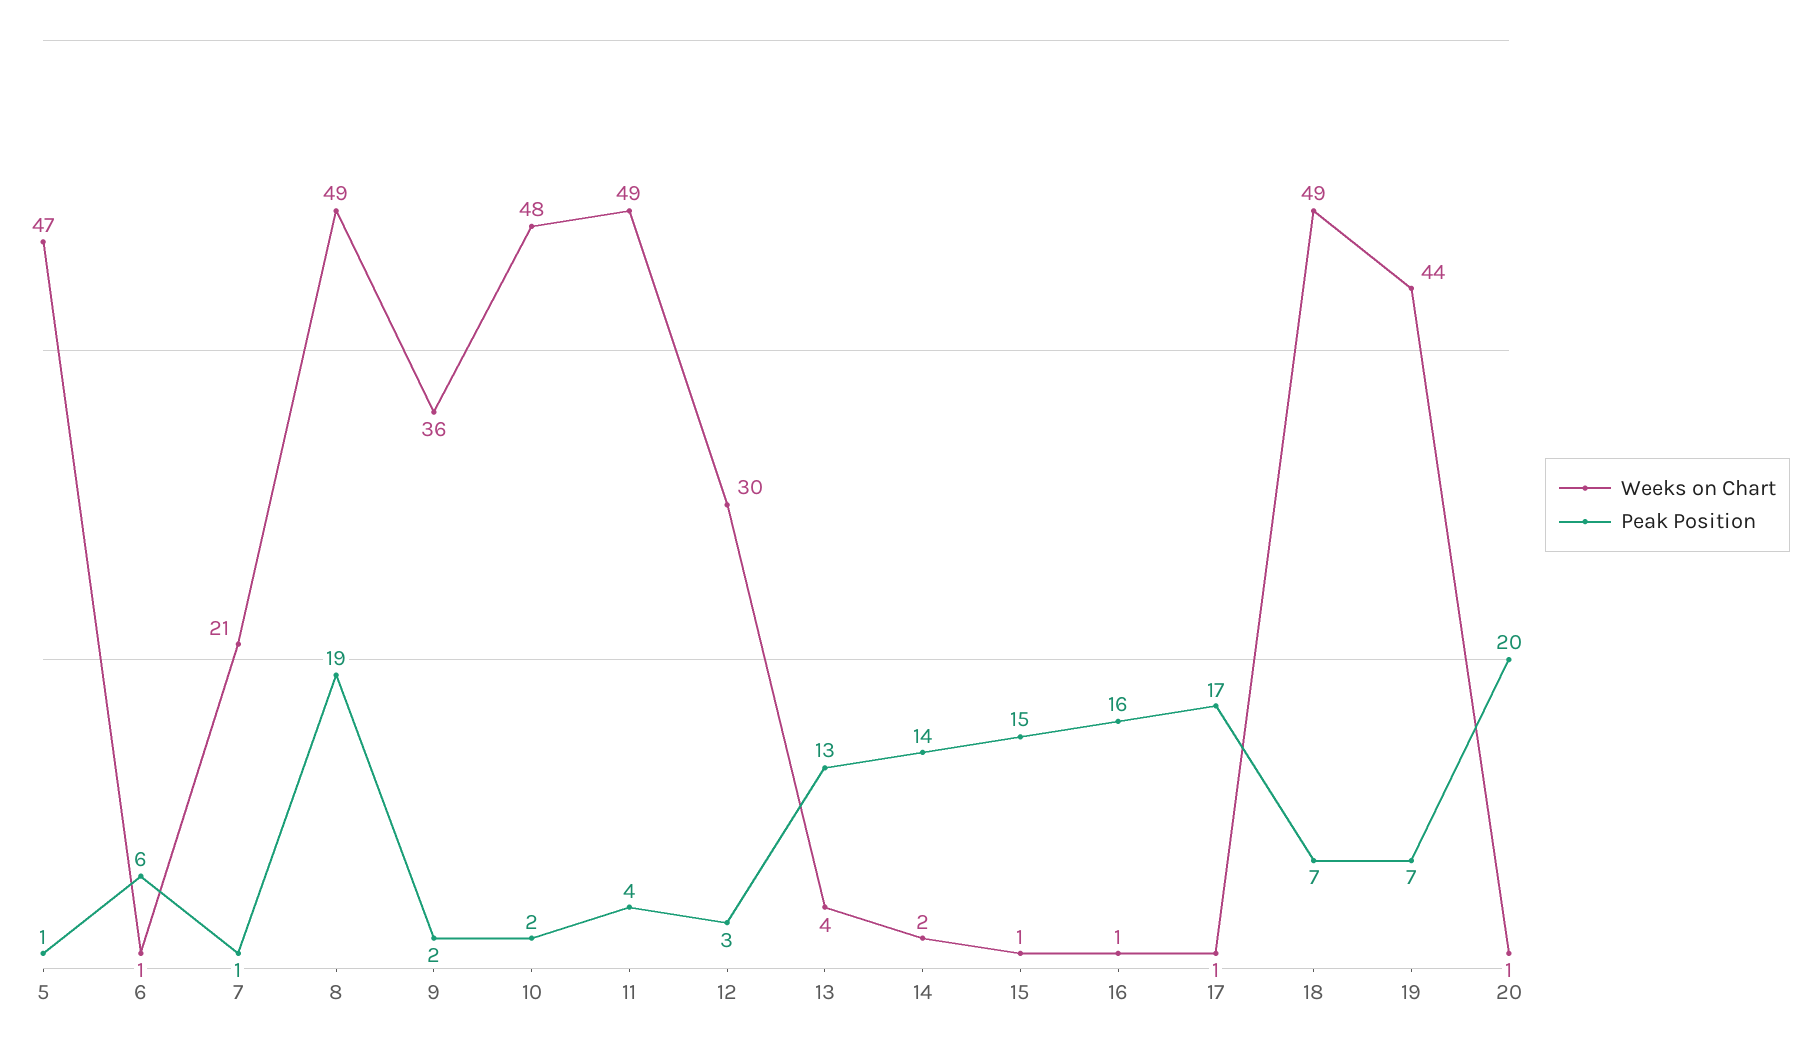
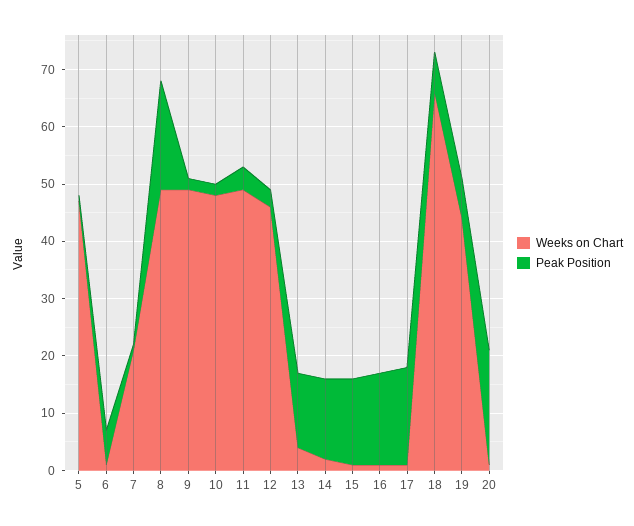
  {
    "Weeks on Chart": {
      "5": 47,
      "6": 1,
      "7": 21,
      "8": 49,
-     "9": 36,
+     "9": 50,
      "10": 48,
      "11": 49,
-     "12": 30,
+     "12": 45,
      "13": 4,
      "14": 2,
      "15": 1,
      "16": 1,
      "17": 1,
-     "18": 49,
+     "18": 65,
      "19": 44,
      "20": 1
    },
    "Peak Position": {
      "5": 1,
      "6": 6,
      "7": 1,
      "8": 19,
      "9": 2,
      "10": 2,
      "11": 4,
      "12": 3,
      "13": 13,
      "14": 14,
      "15": 15,
      "16": 16,
      "17": 17,
      "18": 7,
      "19": 7,
      "20": 20
    }
  }

